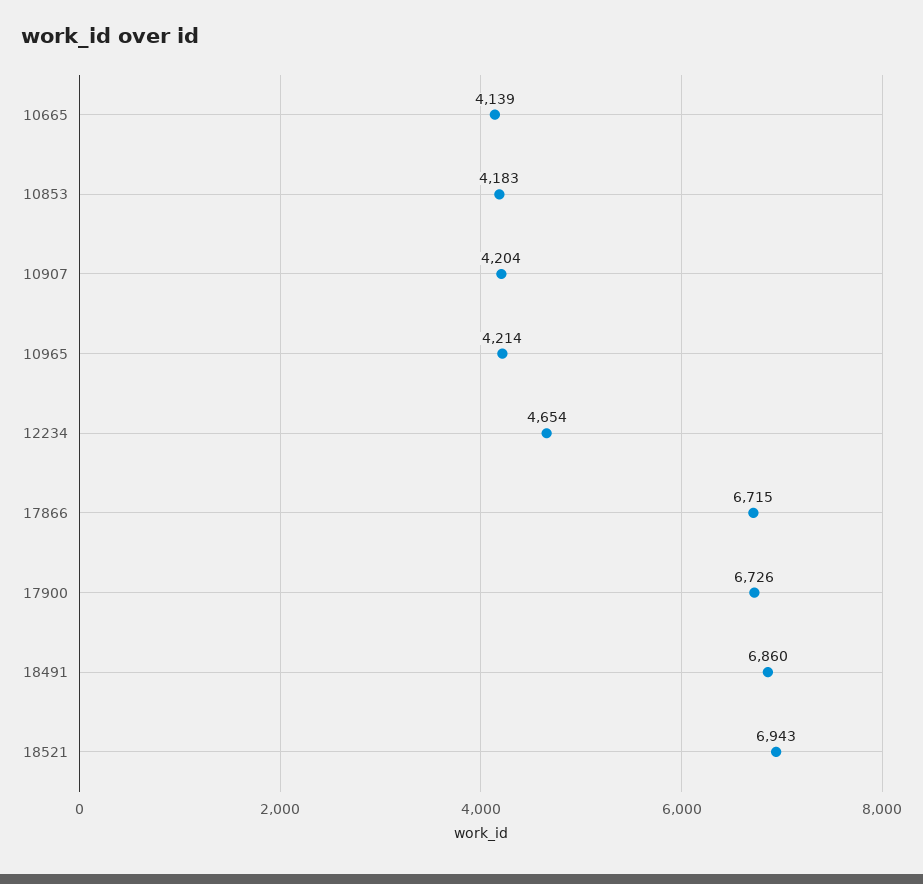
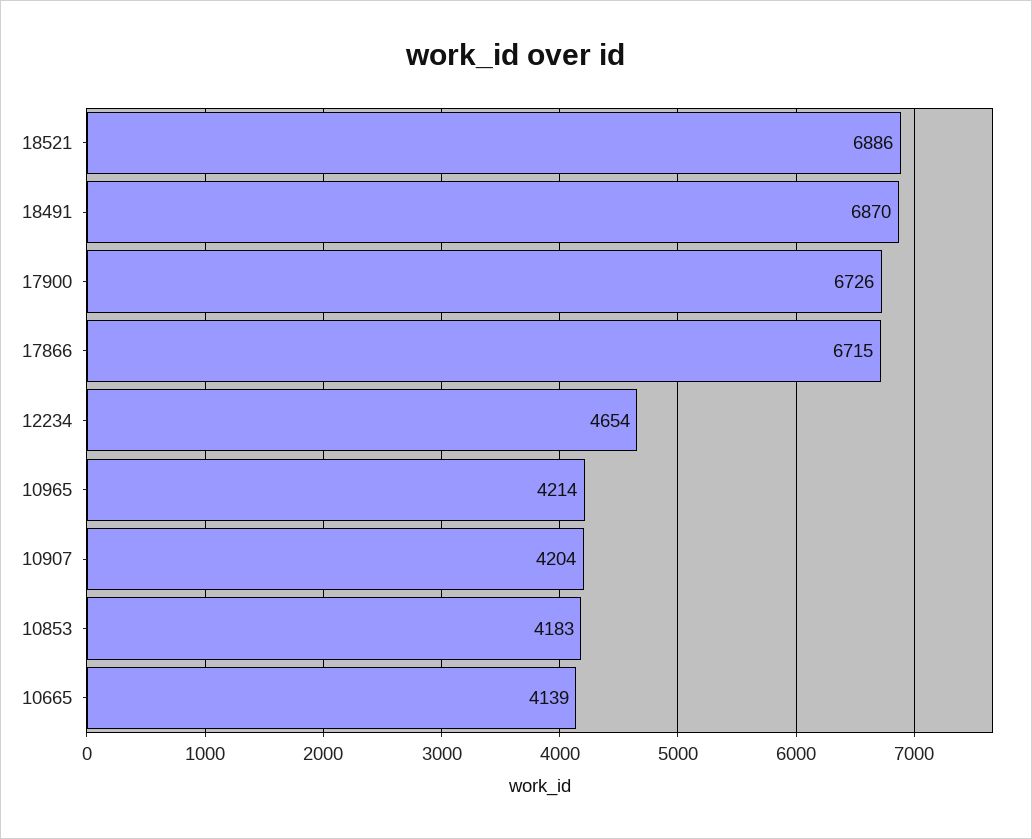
  {
    "10665": 4139,
    "10853": 4183,
    "10907": 4204,
    "10965": 4214,
    "12234": 4654,
    "17866": 6715,
    "17900": 6726,
-   "18491": 6860,
+   "18491": 6870,
-   "18521": 6943
+   "18521": 6886
  }

